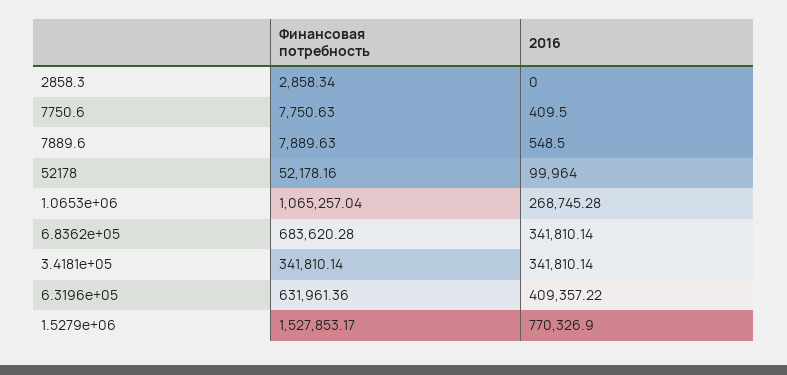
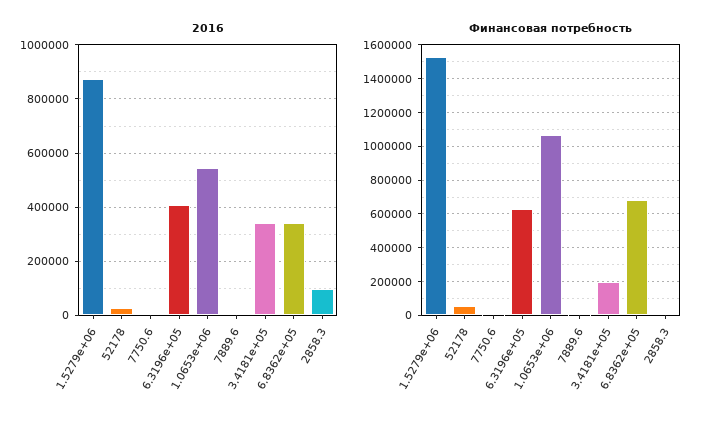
  {
    "Финансовая потребность": {
      "2858.3": 2858.34,
      "7750.6": 7750.63,
      "7889.6": 7889.63,
      "52178": 52178.16,
      "1.0653e+06": 1065257.04,
      "6.8362e+05": 683620.28,
-     "3.4181e+05": 341810.14,
+     "3.4181e+05": 200000,
      "6.3196e+05": 631961.36,
      "1.5279e+06": 1527853.17
    },
    "2016": {
-     "2858.3": 0,
+     "2858.3": 100000,
      "7750.6": 409.5,
      "7889.6": 548.5,
-     "52178": 99964,
+     "52178": 25000,
-     "1.0653e+06": 268745.28,
+     "1.0653e+06": 550000,
      "6.8362e+05": 341810.14,
      "3.4181e+05": 341810.14,
      "6.3196e+05": 409357.22,
-     "1.5279e+06": 770326.9
+     "1.5279e+06": 875000
    }
  }

